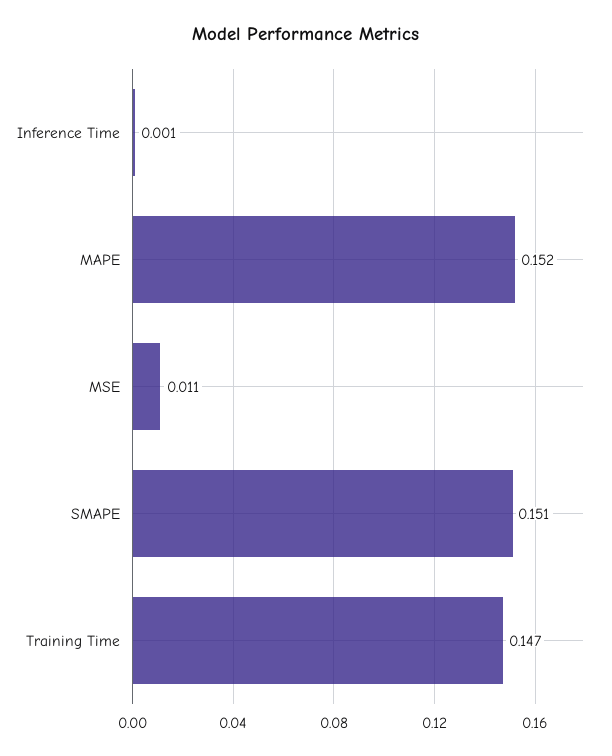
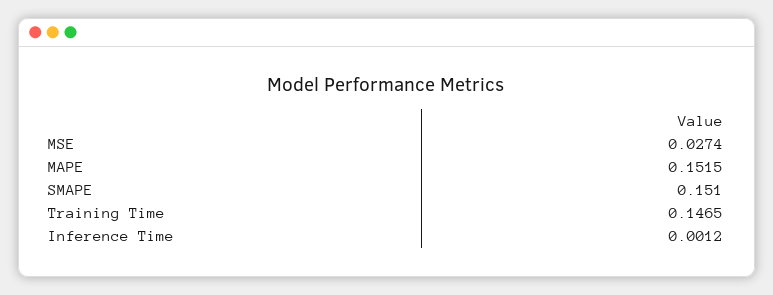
  {
    "Inference Time": 0.0012,
    "MAPE": 0.1515,
-   "MSE": 0.011,
+   "MSE": 0.0274,
    "SMAPE": 0.151,
    "Training Time": 0.1465
  }

